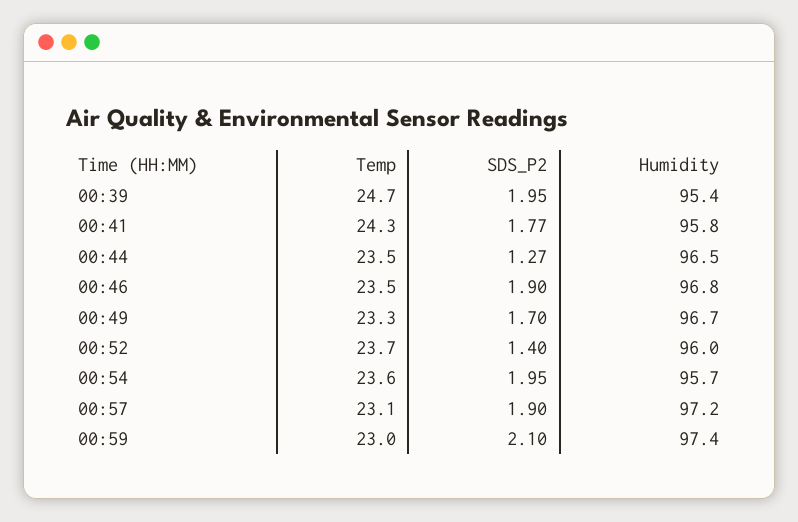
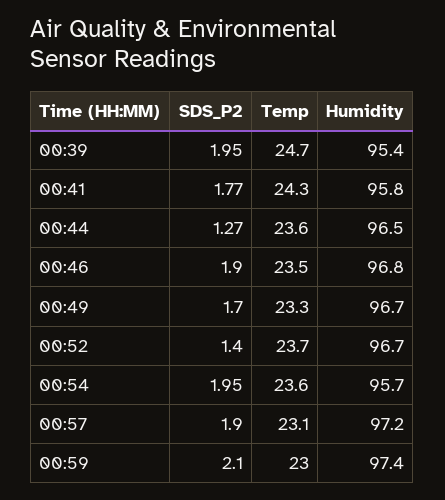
  {
    "Temp": {
      "00:39": 24.7,
      "00:41": 24.3,
-     "00:44": 23.5,
+     "00:44": 23.6,
      "00:46": 23.5,
      "00:49": 23.3,
      "00:52": 23.7,
      "00:54": 23.6,
      "00:57": 23.1,
      "00:59": 23
    },
    "SDS_P2": {
      "00:39": 1.95,
      "00:41": 1.77,
      "00:44": 1.27,
      "00:46": 1.9,
      "00:49": 1.7,
      "00:52": 1.4,
      "00:54": 1.95,
      "00:57": 1.9,
      "00:59": 2.1
    },
    "Humidity": {
      "00:39": 95.4,
      "00:41": 95.8,
      "00:44": 96.5,
      "00:46": 96.8,
      "00:49": 96.7,
-     "00:52": 96,
+     "00:52": 96.7,
      "00:54": 95.7,
      "00:57": 97.2,
      "00:59": 97.4
    }
  }

